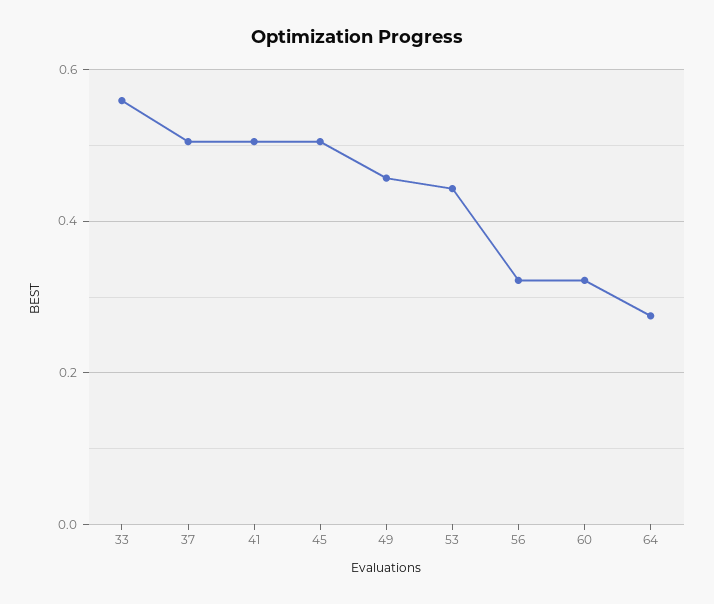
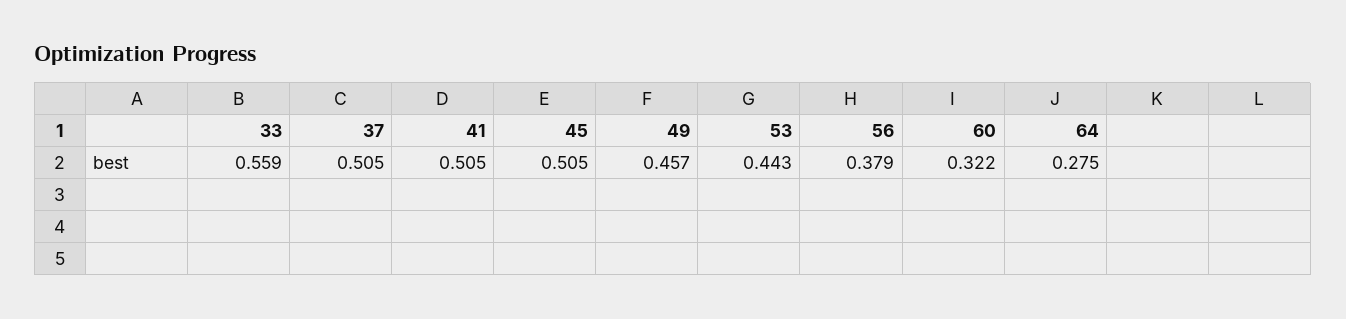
  {
    "33": 0.559,
    "37": 0.505,
    "41": 0.505,
    "45": 0.505,
    "49": 0.457,
    "53": 0.443,
-   "56": 0.32,
+   "56": 0.379,
    "60": 0.322,
    "64": 0.275
  }

